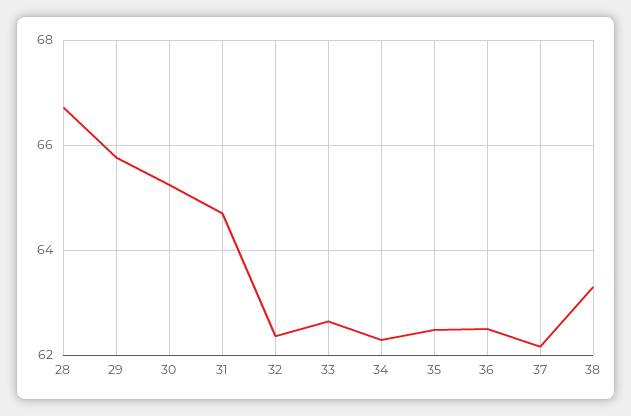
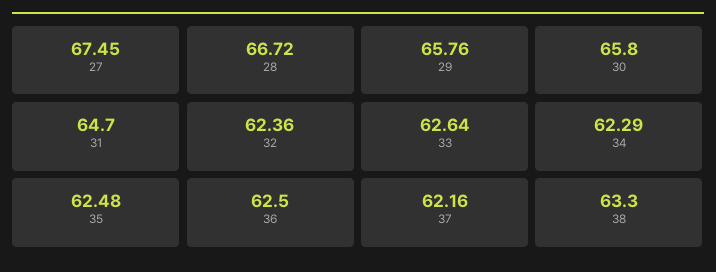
  {
    "28": 66.72,
    "29": 65.76,
-   "30": 65.2,
+   "30": 65.8,
    "31": 64.7,
    "32": 62.36,
    "33": 62.64,
    "34": 62.29,
    "35": 62.48,
    "36": 62.5,
    "37": 62.16,
-   "38": 63.3
+   "38": 63.3,
+   "27": 67.45
  }

